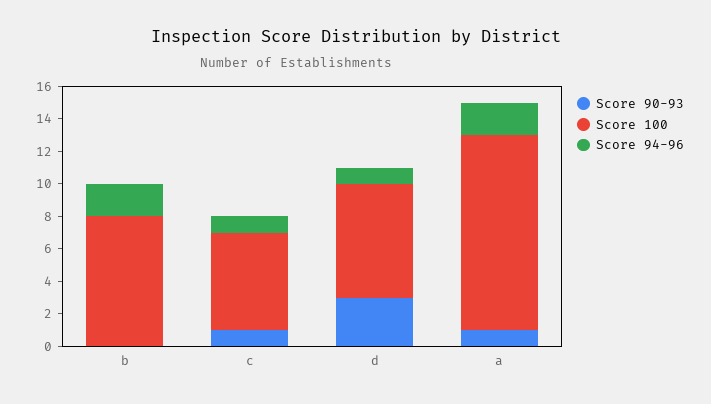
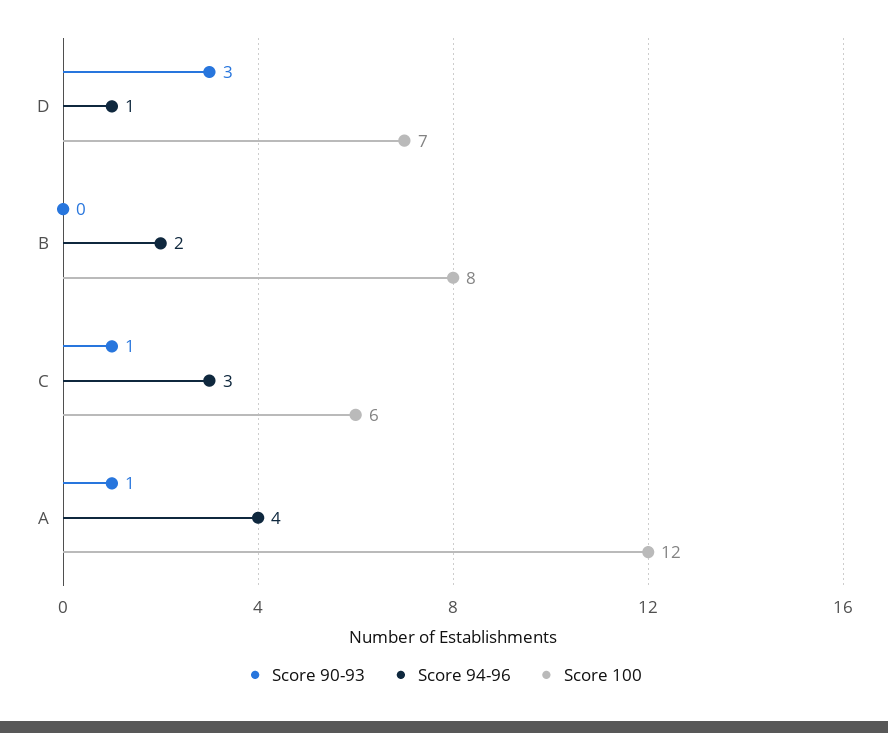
  {
    "Score 90-93": {
      "b": 0,
      "c": 1,
      "d": 3,
      "a": 1
    },
    "Score 100": {
      "b": 8,
      "c": 6,
      "d": 7,
      "a": 12
    },
    "Score 94-96": {
      "b": 2,
-     "c": 1,
+     "c": 3,
      "d": 1,
-     "a": 2
+     "a": 4
    }
  }

